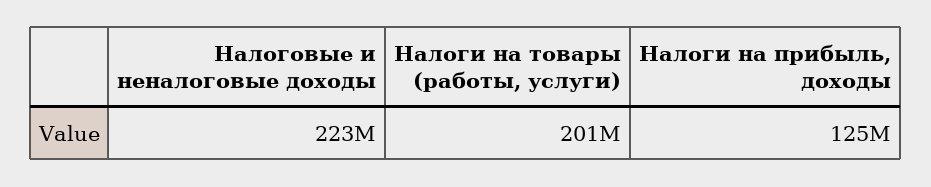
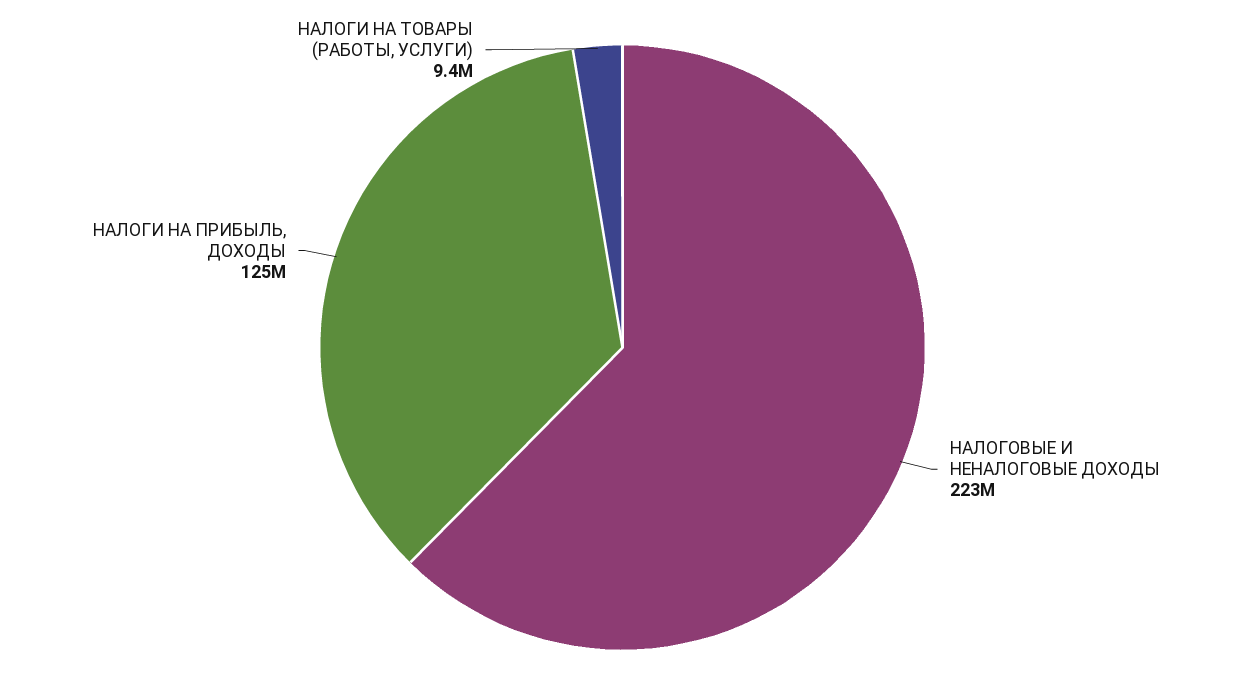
  {
    "Налоговые и неналоговые доходы": 223000000,
-   "Налоги на товары (работы, услуги)": 201000000,
+   "Налоги на товары (работы, услуги)": 9400000,
    "Налоги на прибыль, доходы": 125000000
  }

